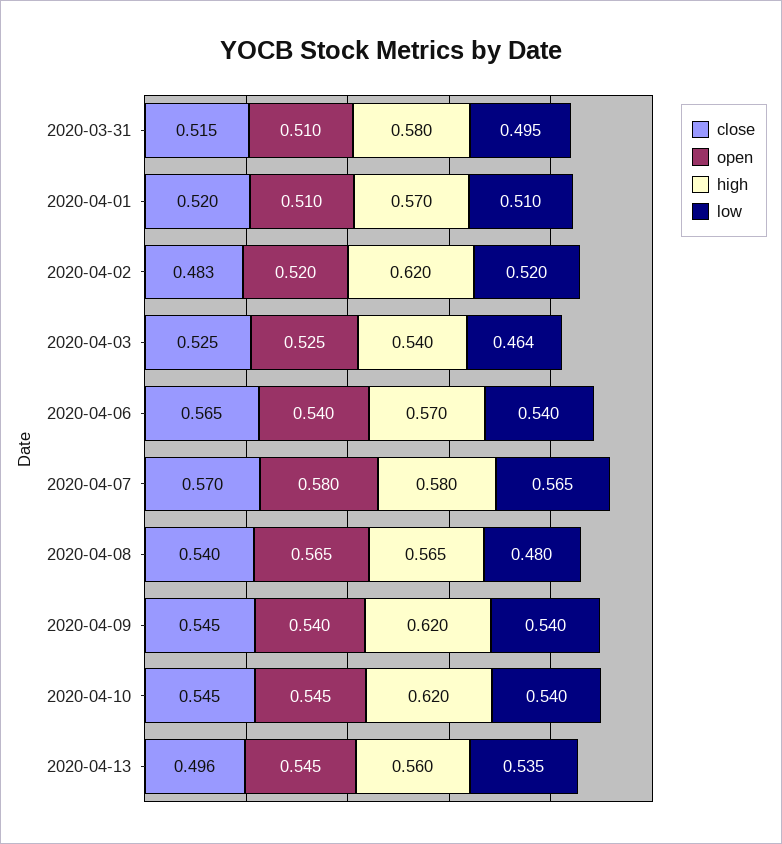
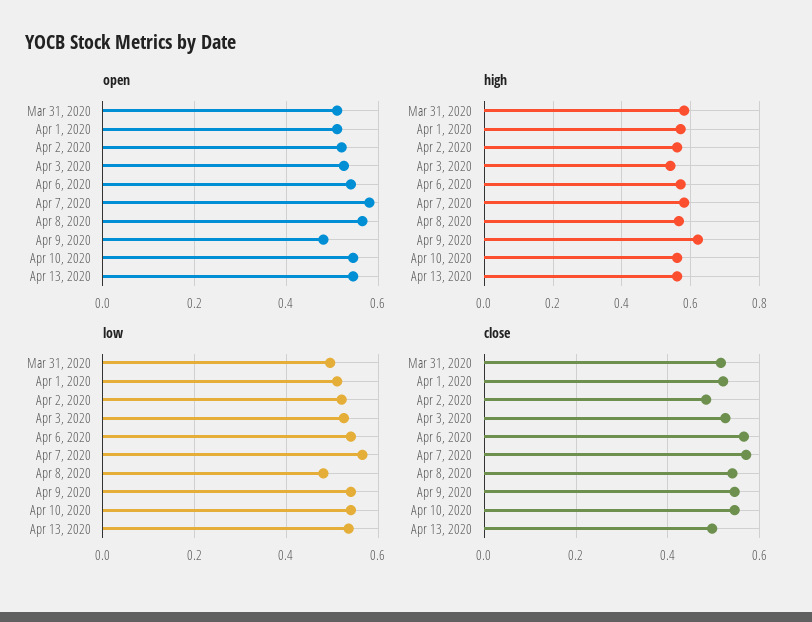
  {
    "close": {
      "2020-03-31": 0.515,
      "2020-04-01": 0.52,
      "2020-04-02": 0.483,
      "2020-04-03": 0.525,
      "2020-04-06": 0.565,
      "2020-04-07": 0.57,
      "2020-04-08": 0.54,
      "2020-04-09": 0.545,
      "2020-04-10": 0.545,
      "2020-04-13": 0.496
    },
    "open": {
      "2020-03-31": 0.51,
      "2020-04-01": 0.51,
      "2020-04-02": 0.52,
      "2020-04-03": 0.525,
      "2020-04-06": 0.54,
      "2020-04-07": 0.58,
      "2020-04-08": 0.565,
-     "2020-04-09": 0.54,
+     "2020-04-09": 0.48,
      "2020-04-10": 0.545,
      "2020-04-13": 0.545
    },
    "high": {
      "2020-03-31": 0.58,
      "2020-04-01": 0.57,
-     "2020-04-02": 0.62,
+     "2020-04-02": 0.56,
      "2020-04-03": 0.54,
      "2020-04-06": 0.57,
      "2020-04-07": 0.58,
      "2020-04-08": 0.565,
      "2020-04-09": 0.62,
-     "2020-04-10": 0.62,
+     "2020-04-10": 0.56,
      "2020-04-13": 0.56
    },
    "low": {
      "2020-03-31": 0.495,
      "2020-04-01": 0.51,
      "2020-04-02": 0.52,
-     "2020-04-03": 0.464,
+     "2020-04-03": 0.52,
      "2020-04-06": 0.54,
      "2020-04-07": 0.565,
      "2020-04-08": 0.48,
      "2020-04-09": 0.54,
      "2020-04-10": 0.54,
      "2020-04-13": 0.535
    }
  }

